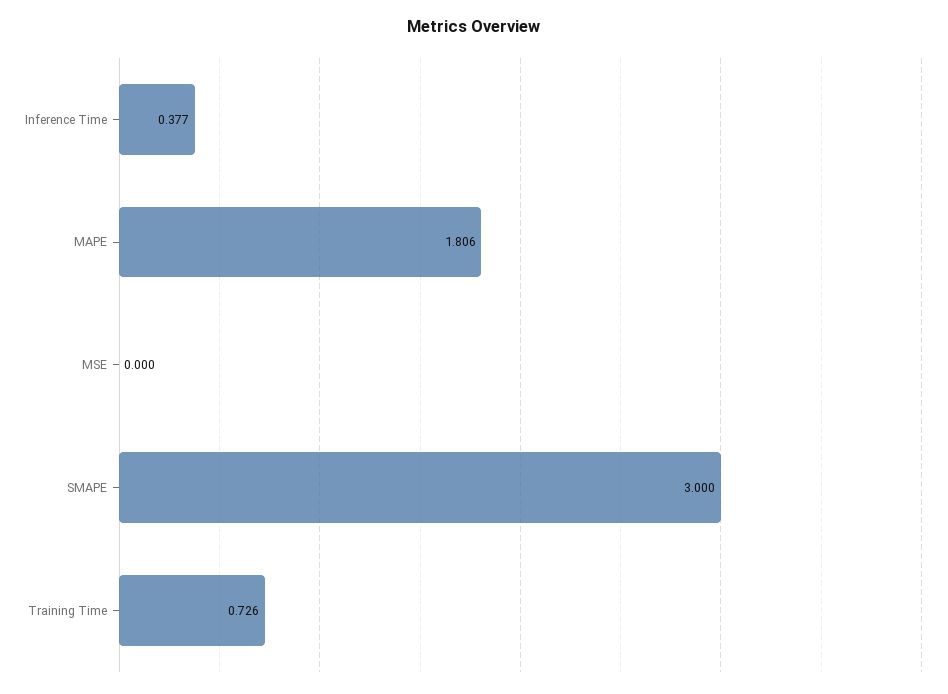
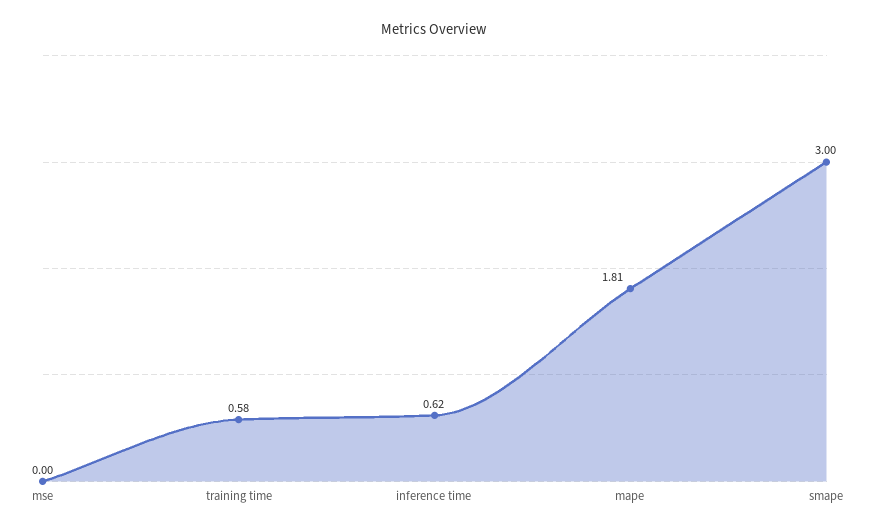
  {
-   "Inference Time": 0.377,
+   "Inference Time": 0.62,
    "MAPE": 1.806,
    "MSE": 0,
    "SMAPE": 3,
-   "Training Time": 0.726
+   "Training Time": 0.58
  }

